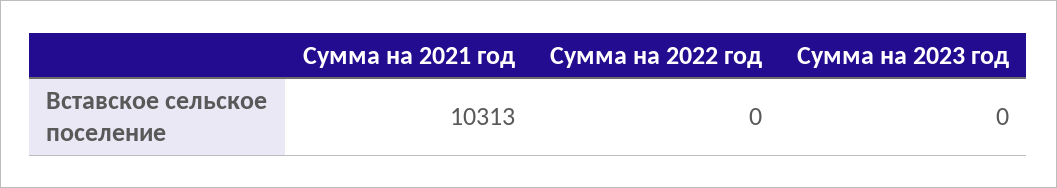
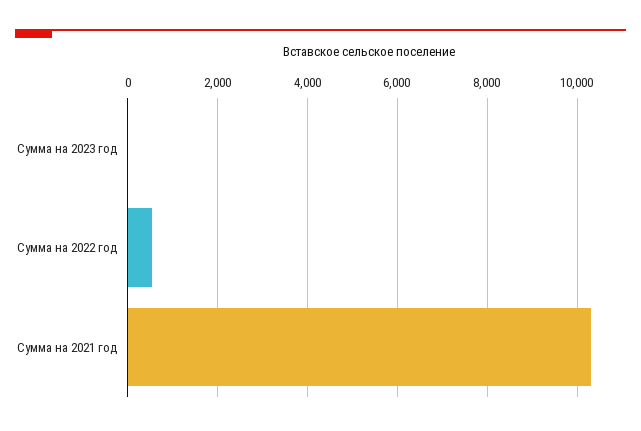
  {
    "Сумма на 2021 год": 10313,
-   "Сумма на 2022 год": 0,
+   "Сумма на 2022 год": 600,
    "Сумма на 2023 год": 0
  }

